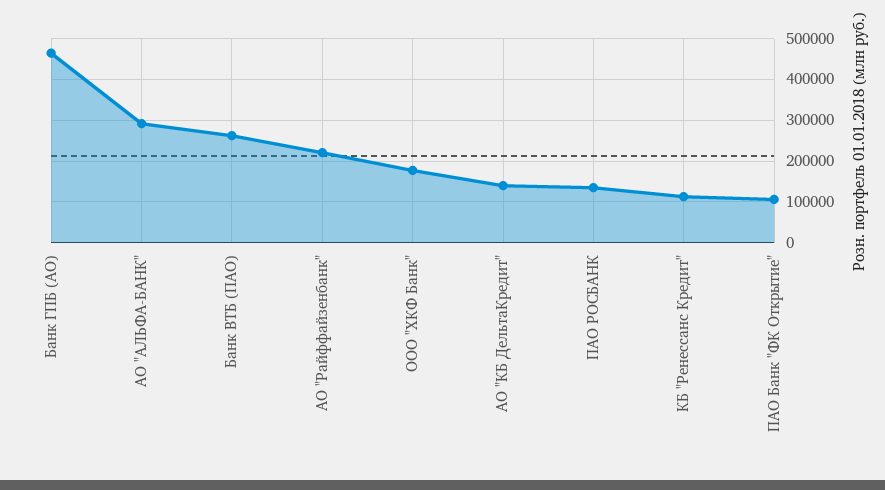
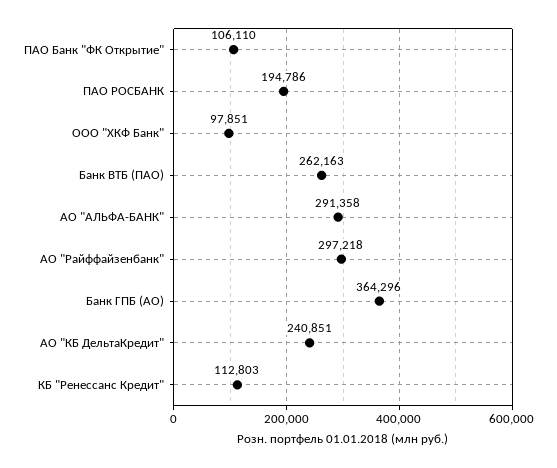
  {
-   "Банк ГПБ (АО)": 460000,
+   "Банк ГПБ (АО)": 364296,
    "АО \"АЛЬФА-БАНК\"": 291358,
    "Банк ВТБ (ПАО)": 262163,
-   "АО \"Райффайзенбанк\"": 220000,
+   "АО \"Райффайзенбанк\"": 297218,
-   "ООО \"ХКФ Банк\"": 180000,
+   "ООО \"ХКФ Банк\"": 97851,
-   "АО \"КБ ДельтаКредит\"": 140000,
+   "АО \"КБ ДельтаКредит\"": 240851,
-   "ПАО РОСБАНК": 140000,
+   "ПАО РОСБАНК": 194786,
    "КБ \"Ренессанс Кредит\"": 112803,
    "ПАО Банк \"ФК Открытие\"": 106110
  }

